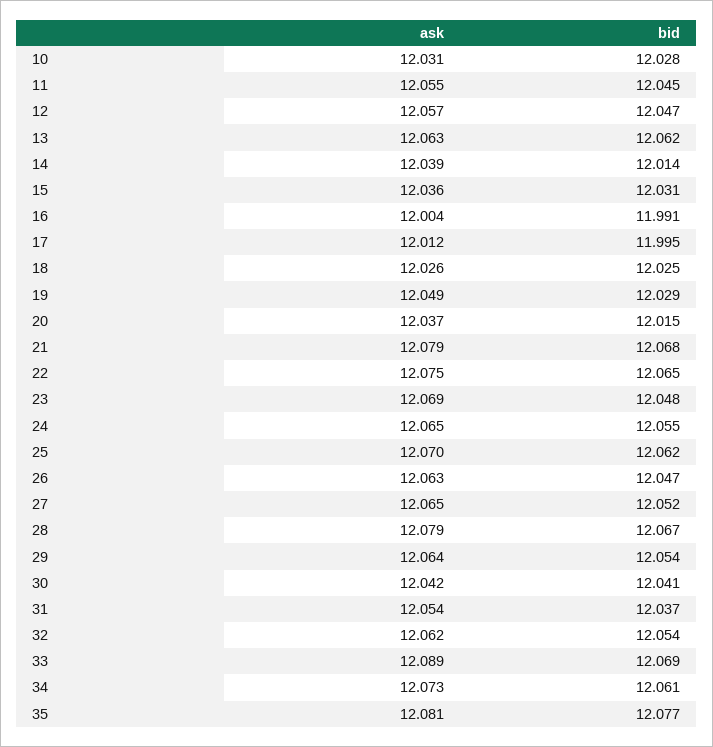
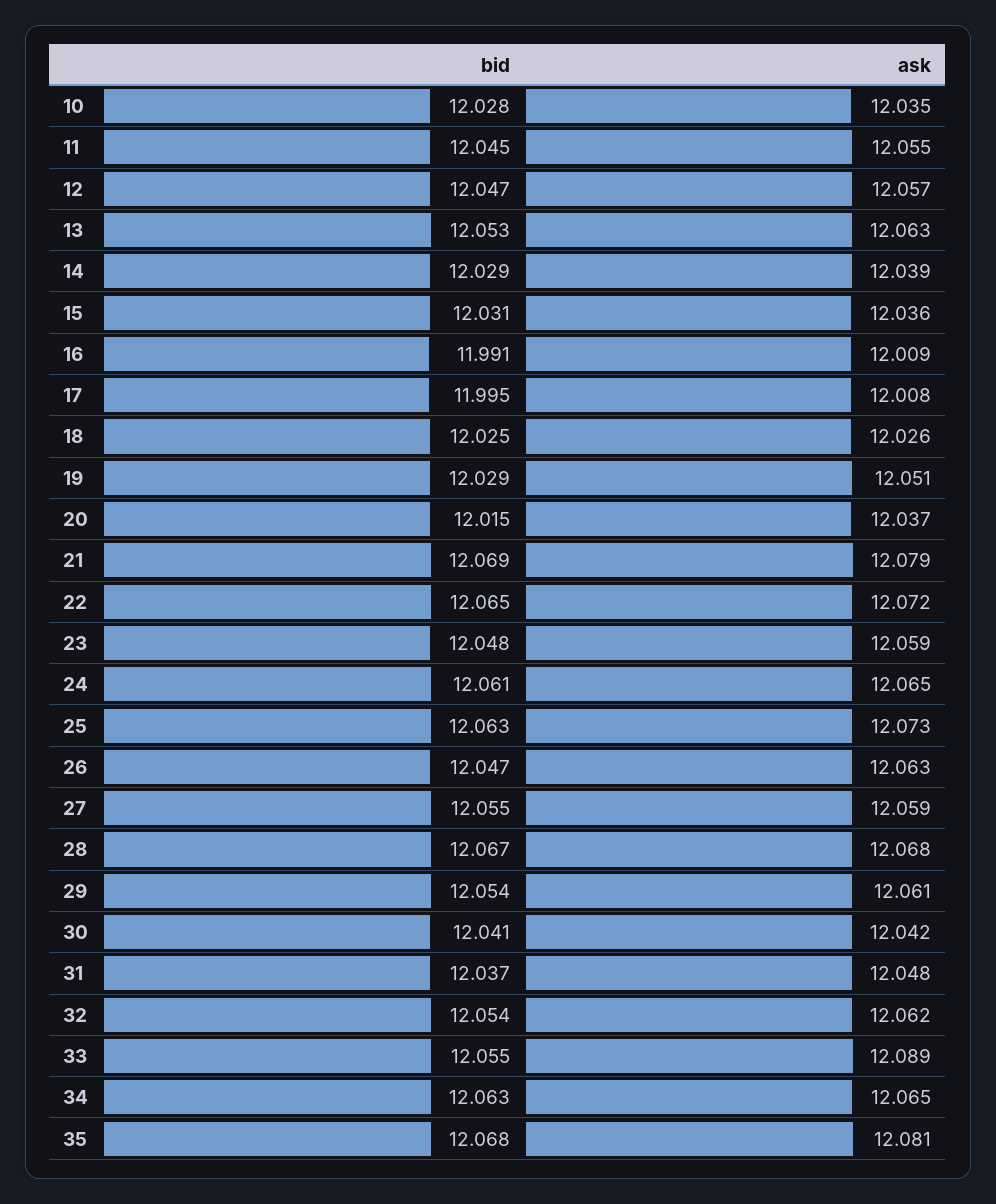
  {
    "ask": {
-     "10": 12.031,
+     "10": 12.035,
      "11": 12.055,
      "12": 12.057,
      "13": 12.063,
      "14": 12.039,
      "15": 12.036,
-     "16": 12.004,
+     "16": 12.009,
-     "17": 12.012,
+     "17": 12.008,
      "18": 12.026,
-     "19": 12.049,
+     "19": 12.051,
      "20": 12.037,
      "21": 12.079,
-     "22": 12.075,
+     "22": 12.072,
-     "23": 12.069,
+     "23": 12.059,
      "24": 12.065,
-     "25": 12.07,
+     "25": 12.073,
      "26": 12.063,
-     "27": 12.065,
+     "27": 12.059,
-     "28": 12.079,
+     "28": 12.068,
-     "29": 12.064,
+     "29": 12.061,
      "30": 12.042,
-     "31": 12.054,
+     "31": 12.048,
      "32": 12.062,
      "33": 12.089,
-     "34": 12.073,
+     "34": 12.065,
      "35": 12.081
    },
    "bid": {
      "10": 12.028,
      "11": 12.045,
      "12": 12.047,
-     "13": 12.062,
+     "13": 12.053,
-     "14": 12.014,
+     "14": 12.029,
      "15": 12.031,
      "16": 11.991,
      "17": 11.995,
      "18": 12.025,
      "19": 12.029,
      "20": 12.015,
-     "21": 12.068,
+     "21": 12.069,
      "22": 12.065,
      "23": 12.048,
-     "24": 12.055,
+     "24": 12.061,
-     "25": 12.062,
+     "25": 12.063,
      "26": 12.047,
-     "27": 12.052,
+     "27": 12.055,
      "28": 12.067,
      "29": 12.054,
      "30": 12.041,
      "31": 12.037,
      "32": 12.054,
-     "33": 12.069,
+     "33": 12.055,
-     "34": 12.061,
+     "34": 12.063,
-     "35": 12.077
+     "35": 12.068
    }
  }

